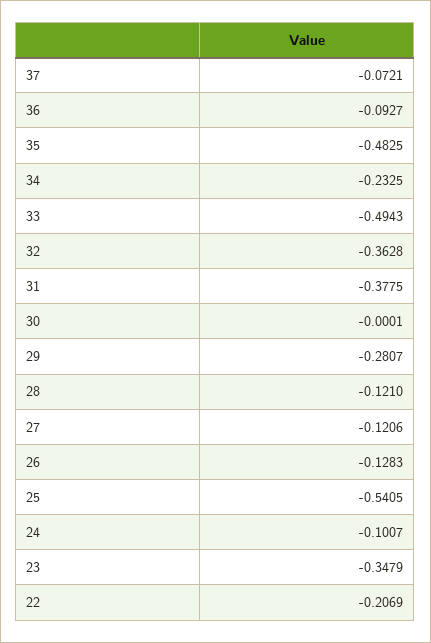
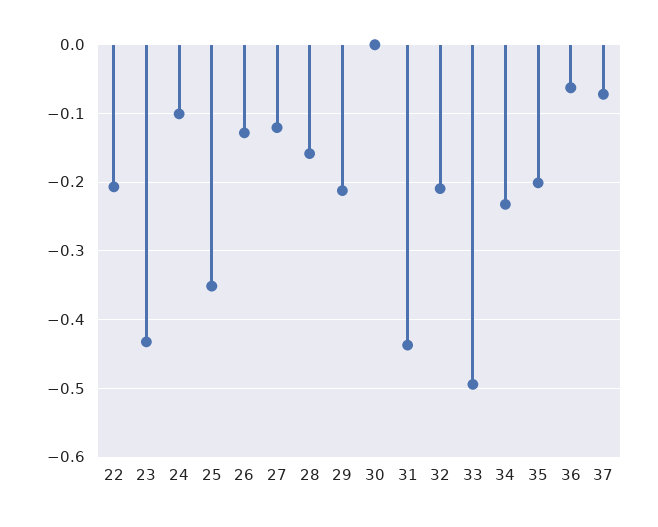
  {
    "37": -0.0721,
-   "36": -0.0927,
+   "36": -0.06,
-   "35": -0.4825,
+   "35": -0.2,
    "34": -0.2325,
    "33": -0.4943,
-   "32": -0.3628,
+   "32": -0.21,
-   "31": -0.3775,
+   "31": -0.44,
    "30": -0.0001,
-   "29": -0.2807,
+   "29": -0.21,
-   "28": -0.121,
+   "28": -0.16,
    "27": -0.1206,
    "26": -0.1283,
-   "25": -0.5405,
+   "25": -0.35,
    "24": -0.1007,
-   "23": -0.3479,
+   "23": -0.43,
    "22": -0.2069
  }

